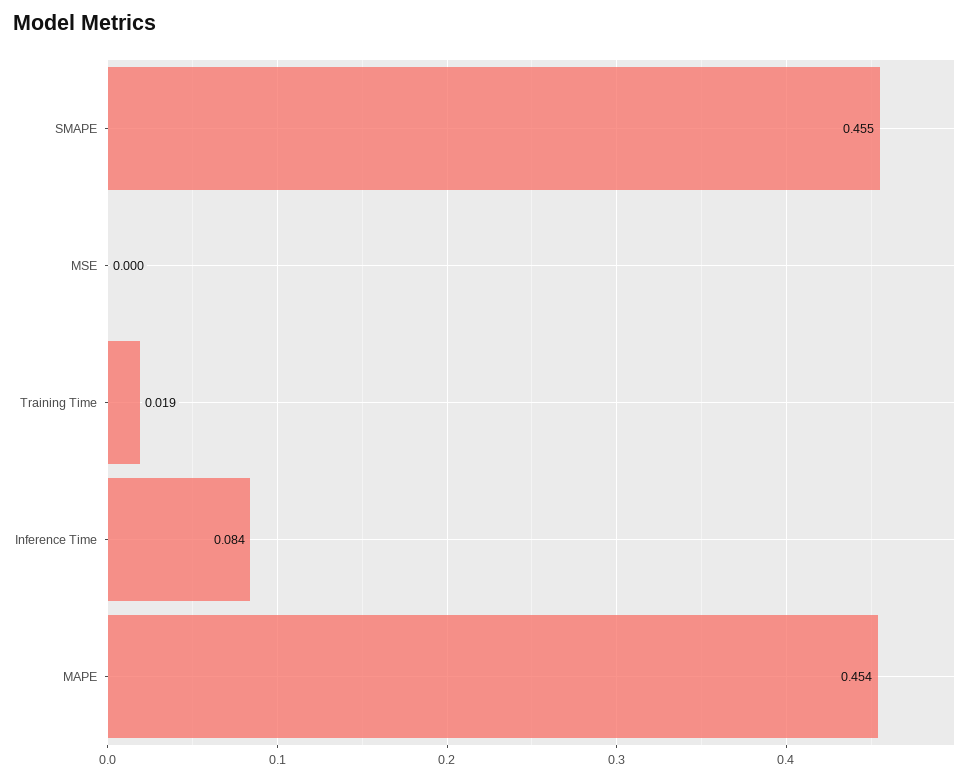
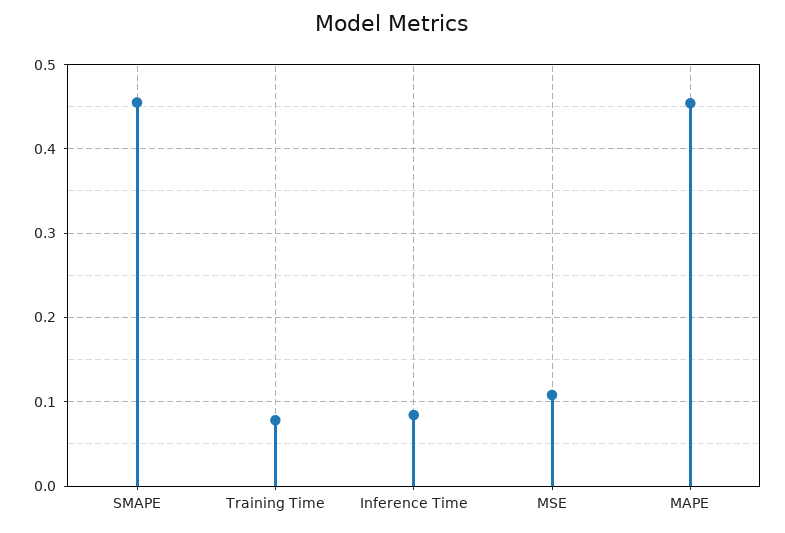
  {
    "SMAPE": 0.455,
-   "MSE": 0,
+   "MSE": 0.11,
-   "Training Time": 0.019,
+   "Training Time": 0.08,
    "Inference Time": 0.084,
    "MAPE": 0.454
  }

